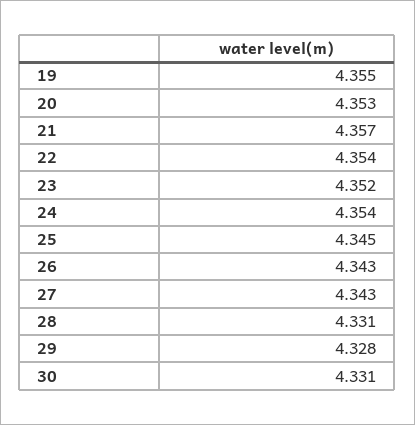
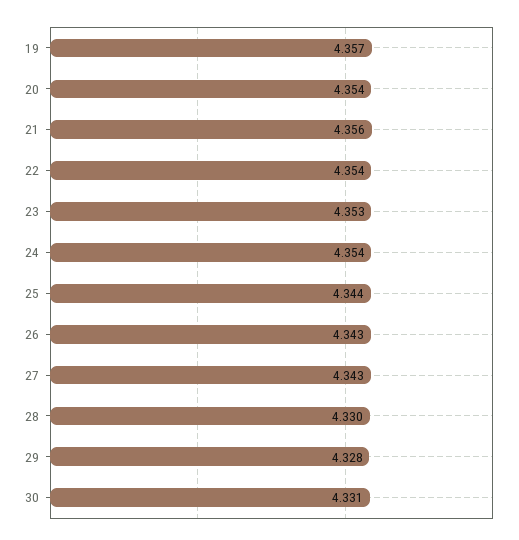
  {
-   "19": 4.355,
+   "19": 4.357,
-   "20": 4.353,
+   "20": 4.354,
-   "21": 4.357,
+   "21": 4.356,
    "22": 4.354,
-   "23": 4.352,
+   "23": 4.353,
    "24": 4.354,
-   "25": 4.345,
+   "25": 4.344,
    "26": 4.343,
    "27": 4.343,
-   "28": 4.331,
+   "28": 4.33,
    "29": 4.328,
    "30": 4.331
  }

